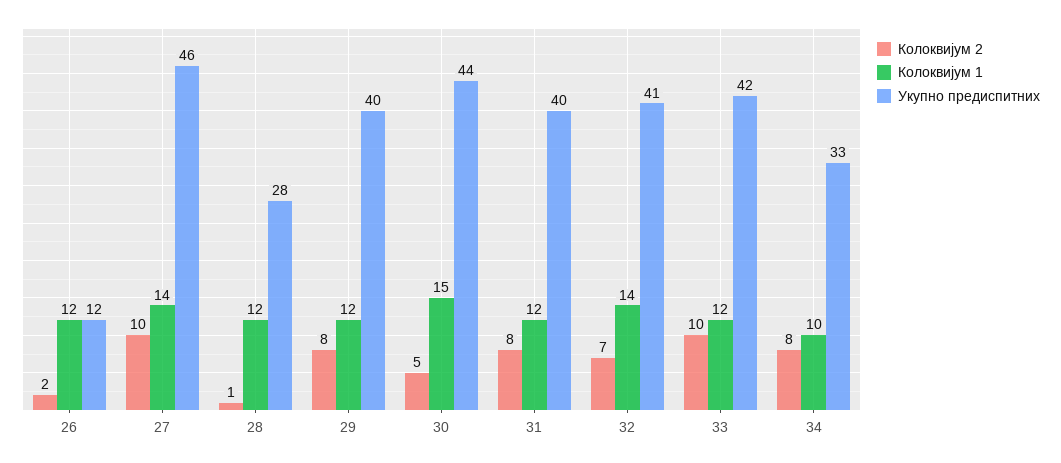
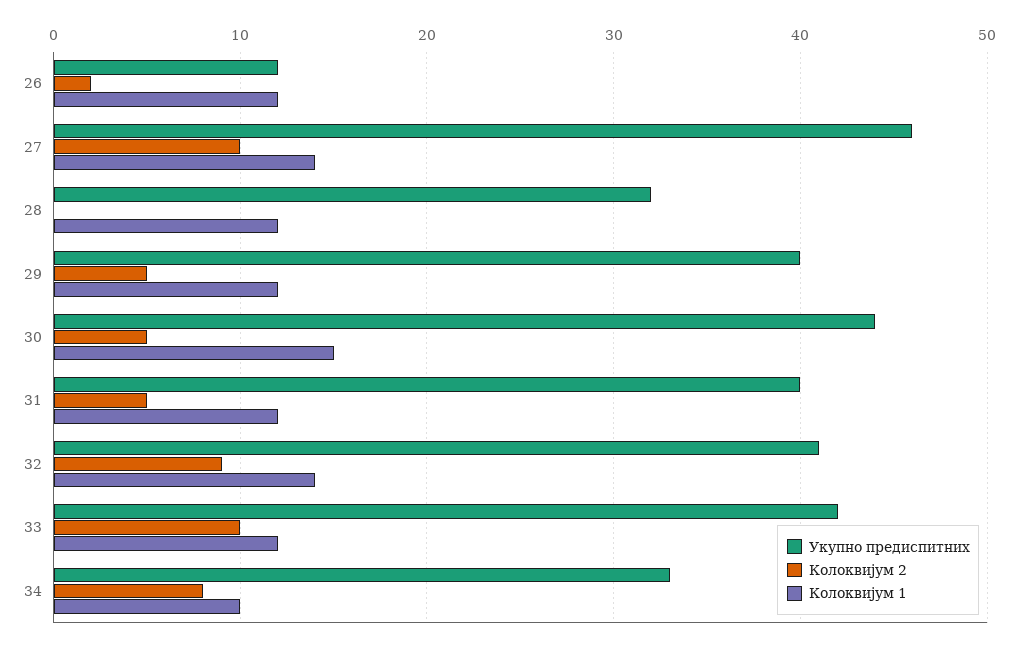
  {
    "Колоквијум 2": {
      "26": 2,
      "27": 10,
-     "28": 1,
+     "28": 0,
-     "29": 8,
+     "29": 5,
      "30": 5,
-     "31": 8,
+     "31": 5,
-     "32": 7,
+     "32": 9,
      "33": 10,
      "34": 8
    },
    "Колоквијум 1": {
      "26": 12,
      "27": 14,
      "28": 12,
      "29": 12,
      "30": 15,
      "31": 12,
      "32": 14,
      "33": 12,
      "34": 10
    },
    "Укупно предиспитних": {
      "26": 12,
      "27": 46,
-     "28": 28,
+     "28": 32,
      "29": 40,
      "30": 44,
      "31": 40,
      "32": 41,
      "33": 42,
      "34": 33
    }
  }

